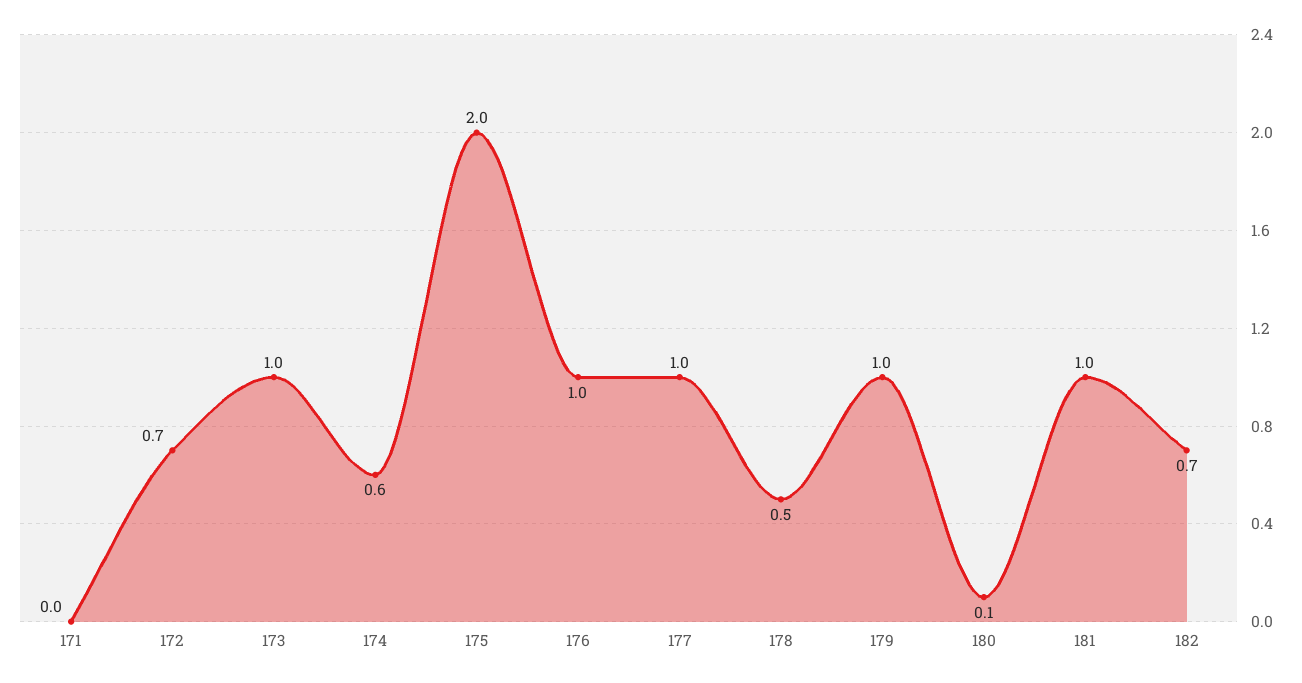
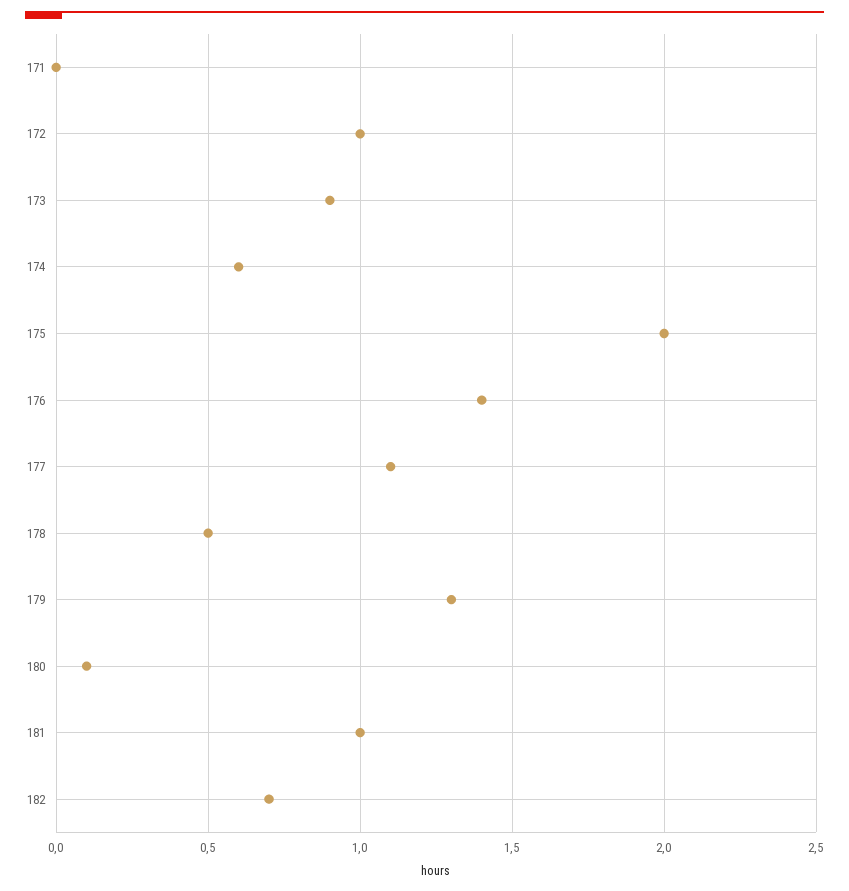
  {
    "171": 0,
-   "172": 0.7,
+   "172": 1,
-   "173": 1,
+   "173": 0.9,
    "174": 0.6,
    "175": 2,
-   "176": 1,
+   "176": 1.4,
-   "177": 1,
+   "177": 1.1,
    "178": 0.5,
-   "179": 1,
+   "179": 1.3,
    "180": 0.1,
    "181": 1,
    "182": 0.7
  }

